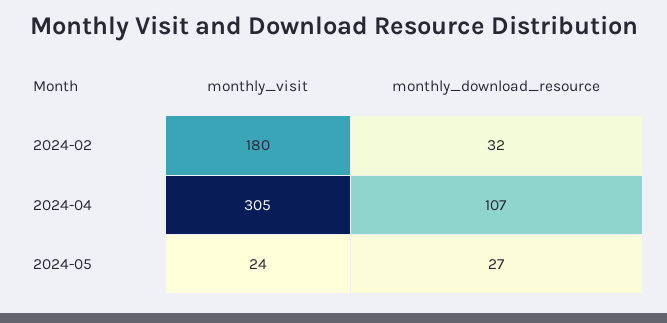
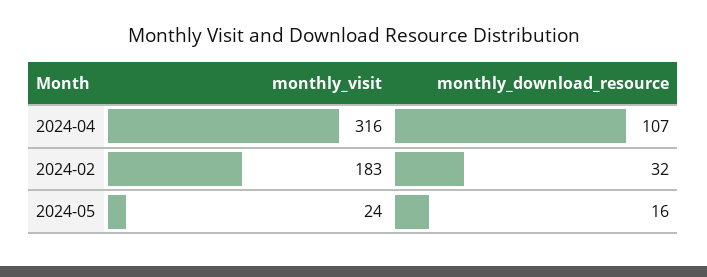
  {
    "monthly_visit": {
-     "2024-02": 180,
+     "2024-02": 183,
-     "2024-04": 305,
+     "2024-04": 316,
      "2024-05": 24
    },
    "monthly_download_resource": {
      "2024-02": 32,
      "2024-04": 107,
-     "2024-05": 27
+     "2024-05": 16
    }
  }

